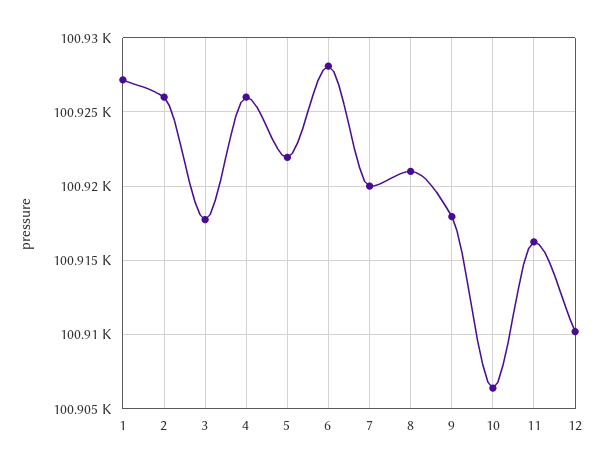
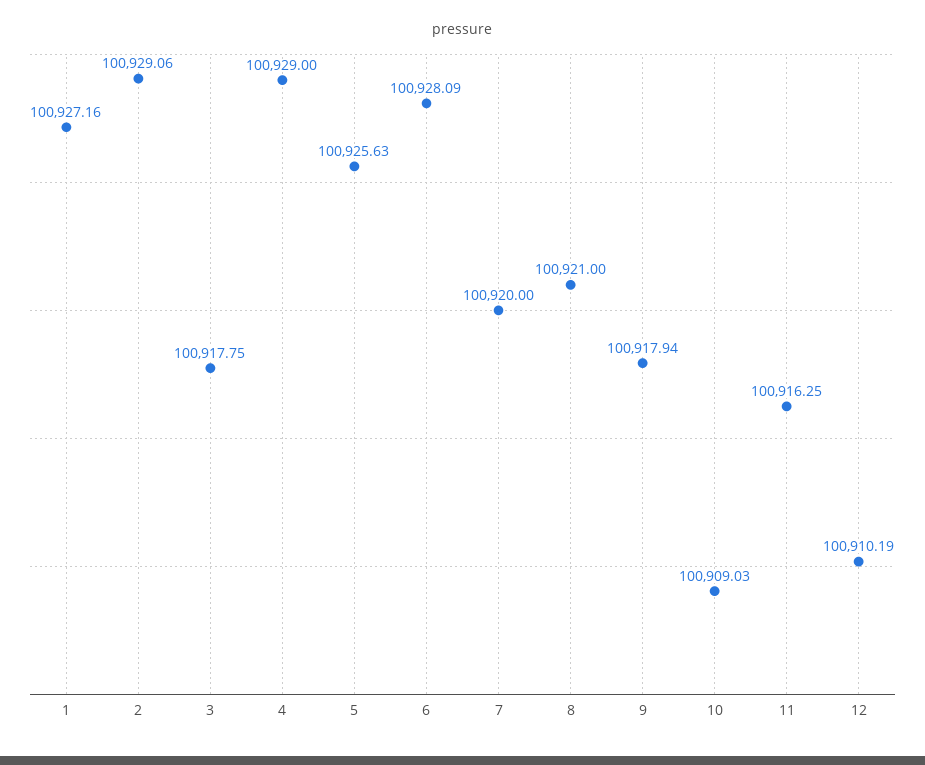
  {
    "1": 100927.16,
-   "2": 100926,
+   "2": 100929.06,
    "3": 100917.75,
-   "4": 100926,
+   "4": 100929,
-   "5": 100922,
+   "5": 100925.63,
    "6": 100928.09,
    "7": 100920,
    "8": 100921,
    "9": 100917.94,
-   "10": 100906.5,
+   "10": 100909.03,
    "11": 100916.25,
    "12": 100910.19
  }

